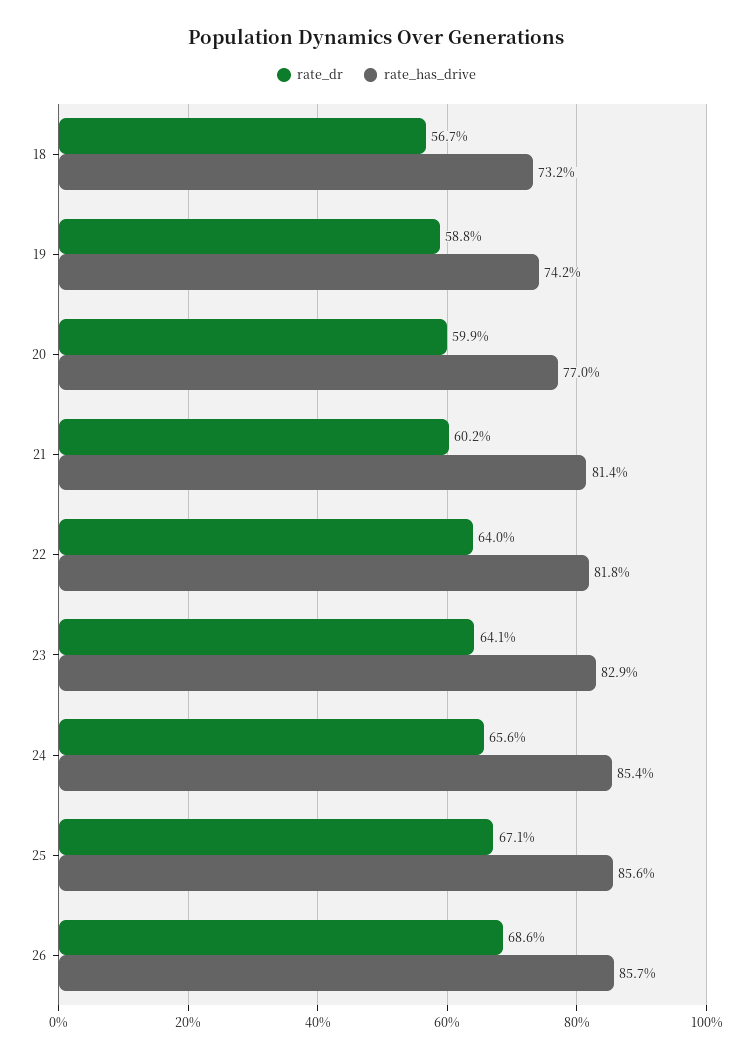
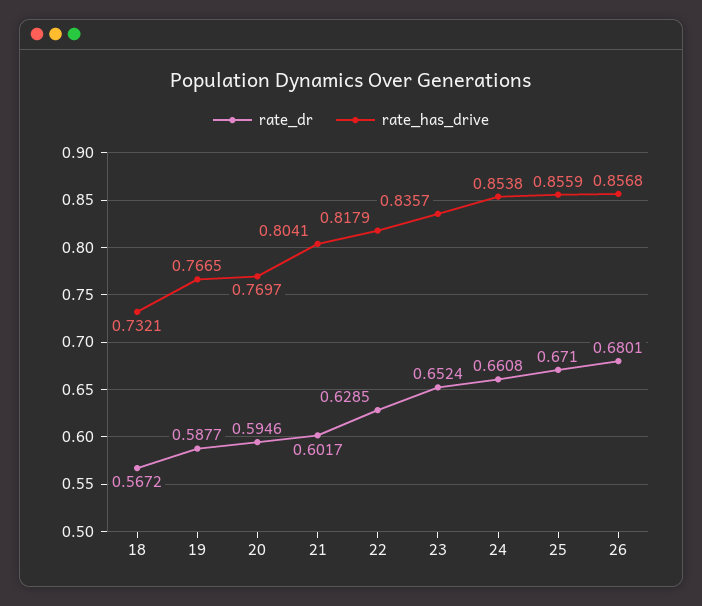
  {
    "rate_dr": {
      "18": 0.5672,
      "19": 0.5877,
-     "20": 0.599,
+     "20": 0.5946,
      "21": 0.6017,
-     "22": 0.64,
+     "22": 0.6285,
-     "23": 0.641,
+     "23": 0.6524,
-     "24": 0.656,
+     "24": 0.6608,
      "25": 0.671,
-     "26": 0.686
+     "26": 0.6801
    },
    "rate_has_drive": {
      "18": 0.7321,
-     "19": 0.742,
+     "19": 0.7665,
      "20": 0.7697,
-     "21": 0.814,
+     "21": 0.8041,
      "22": 0.8179,
-     "23": 0.829,
+     "23": 0.8357,
      "24": 0.8538,
      "25": 0.8559,
      "26": 0.8568
    }
  }

